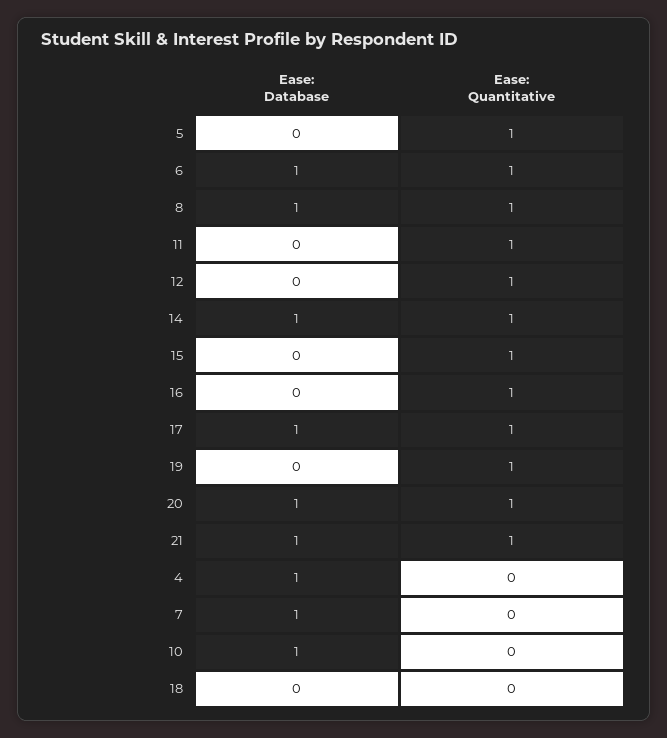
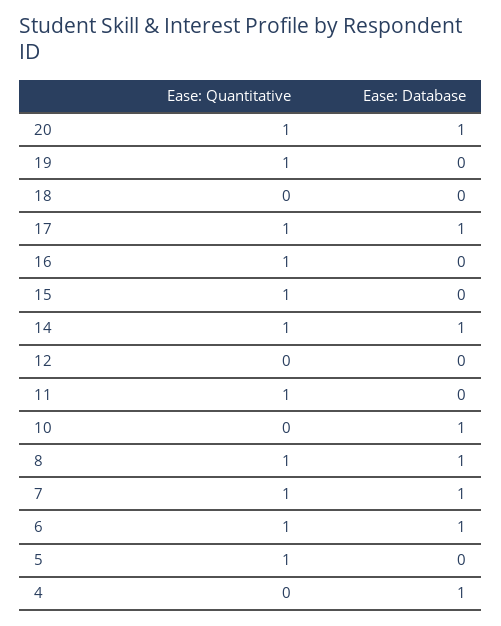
  {
    "Ease: Database": {
      "5": 0,
      "6": 1,
      "8": 1,
      "11": 0,
      "12": 0,
      "14": 1,
      "15": 0,
      "16": 0,
      "17": 1,
      "19": 0,
      "20": 1,
-     "21": 1,
      "4": 1,
      "7": 1,
      "10": 1,
      "18": 0
    },
    "Ease: Quantitative": {
      "5": 1,
      "6": 1,
      "8": 1,
      "11": 1,
-     "12": 1,
+     "12": 0,
      "14": 1,
      "15": 1,
      "16": 1,
      "17": 1,
      "19": 1,
      "20": 1,
-     "21": 1,
      "4": 0,
-     "7": 0,
+     "7": 1,
      "10": 0,
      "18": 0
    }
  }

